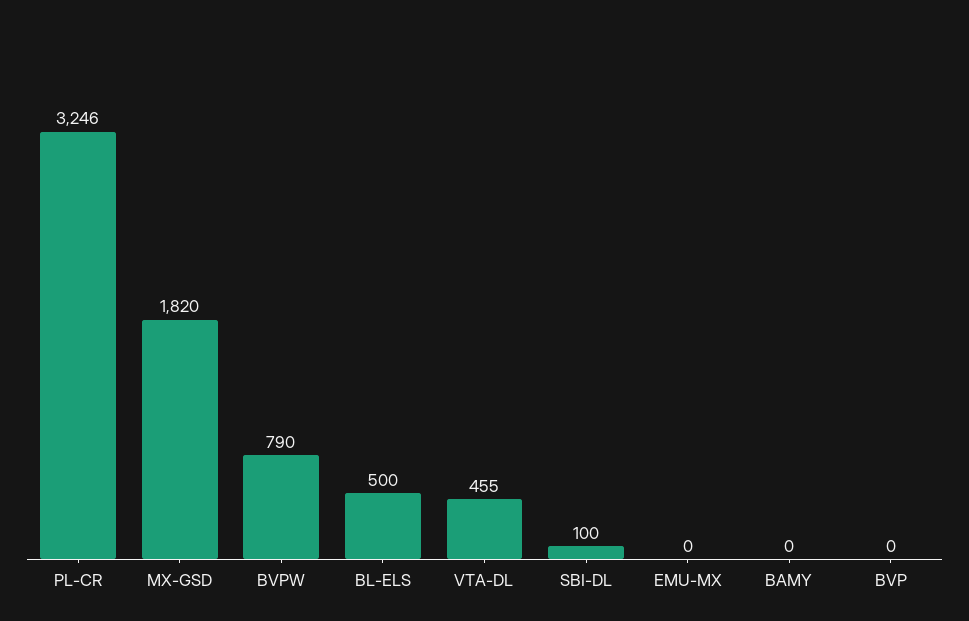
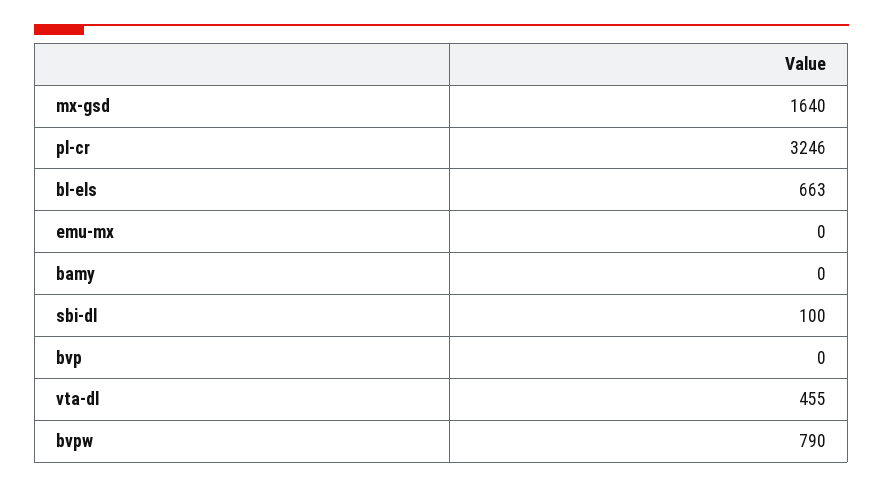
  {
    "PL-CR": 3246,
-   "MX-GSD": 1820,
+   "MX-GSD": 1640,
    "BVPW": 790,
-   "BL-ELS": 500,
+   "BL-ELS": 663,
    "VTA-DL": 455,
    "SBI-DL": 100,
    "EMU-MX": 0,
    "BAMY": 0,
    "BVP": 0
  }

